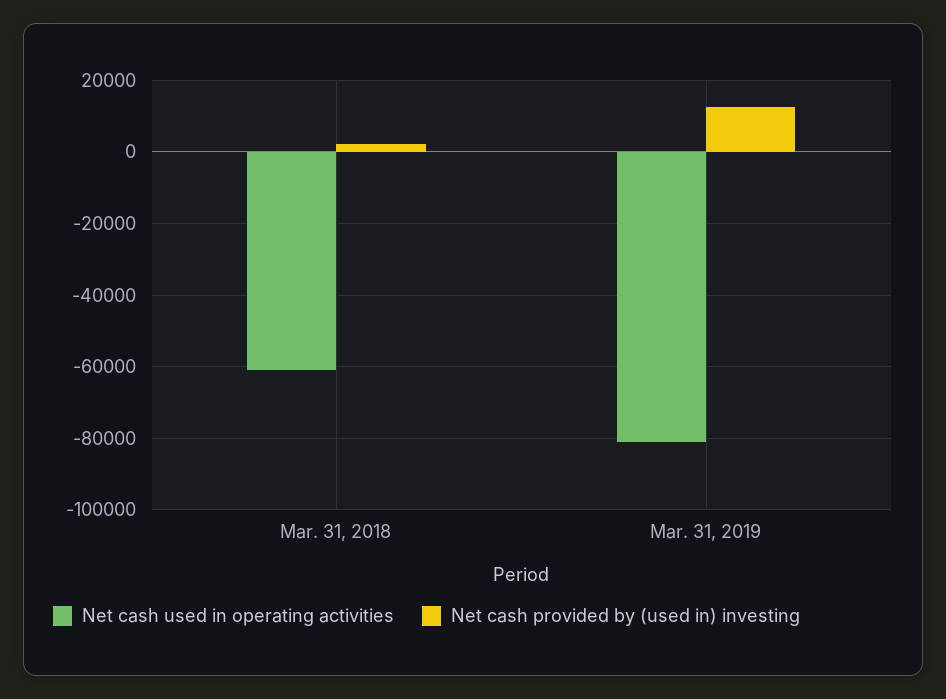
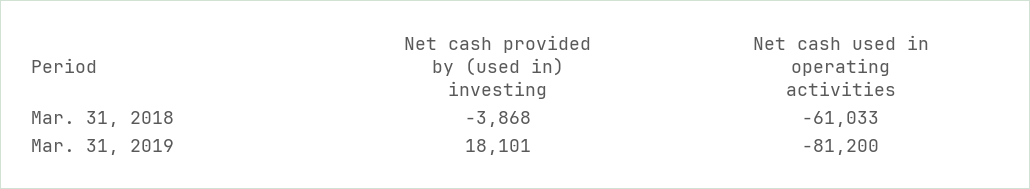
  {
    "Net cash used in operating activities": {
      "Mar. 31, 2018": -61033,
      "Mar. 31, 2019": -81200
    },
    "Net cash provided by (used in) investing": {
-     "Mar. 31, 2018": 2000,
+     "Mar. 31, 2018": -3868,
-     "Mar. 31, 2019": 12000
+     "Mar. 31, 2019": 18101
    }
  }

